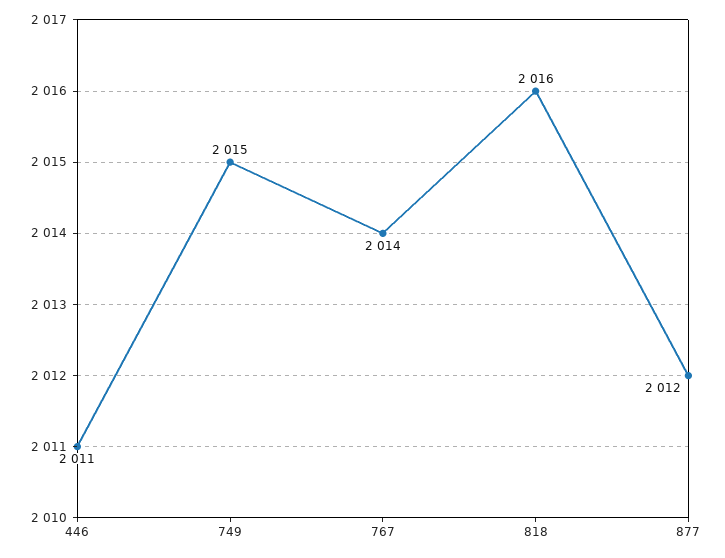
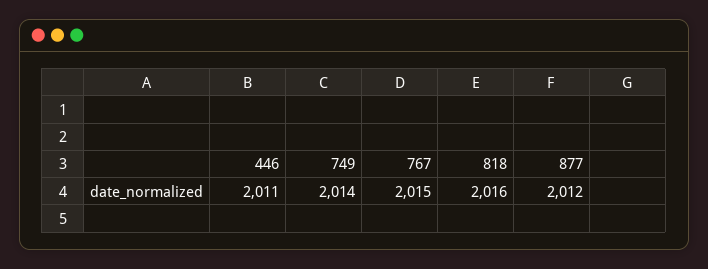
  {
    "446": 2011,
-   "749": 2015,
+   "749": 2014,
-   "767": 2014,
+   "767": 2015,
    "818": 2016,
    "877": 2012
  }

